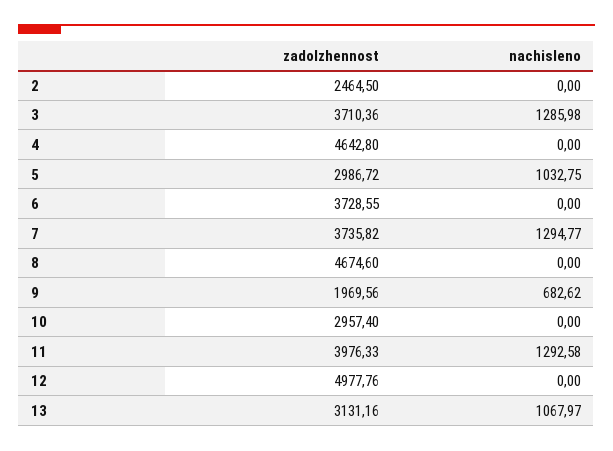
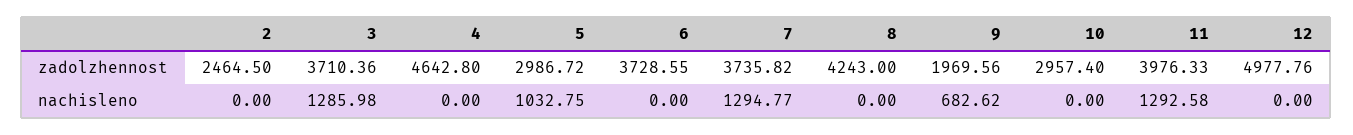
  {
    "zadolzhennost": {
      "2": 2464.5,
      "3": 3710.36,
      "4": 4642.8,
      "5": 2986.72,
      "6": 3728.55,
      "7": 3735.82,
-     "8": 4674.6,
+     "8": 4243,
      "9": 1969.56,
      "10": 2957.4,
      "11": 3976.33,
-     "12": 4977.76,
+     "12": 4977.76
-     "13": 3131.16
    },
    "nachisleno": {
      "2": 0,
      "3": 1285.98,
      "4": 0,
      "5": 1032.75,
      "6": 0,
      "7": 1294.77,
      "8": 0,
      "9": 682.62,
      "10": 0,
      "11": 1292.58,
-     "12": 0,
+     "12": 0
-     "13": 1067.97
    }
  }

